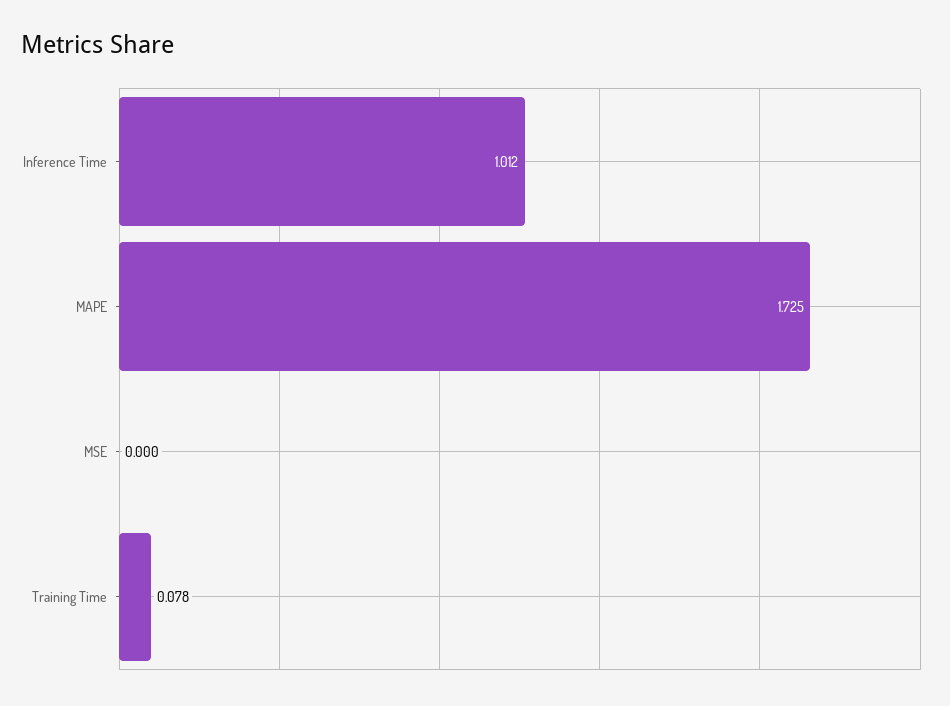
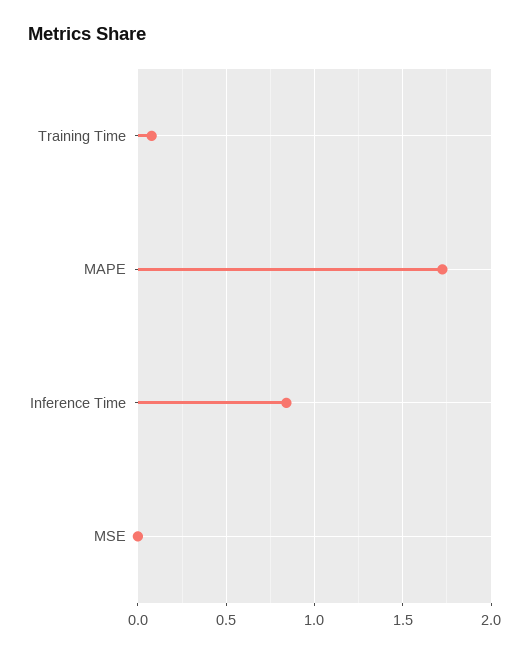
  {
-   "Inference Time": 1.012,
+   "Inference Time": 0.85,
    "MAPE": 1.725,
    "MSE": 0,
    "Training Time": 0.078
  }

